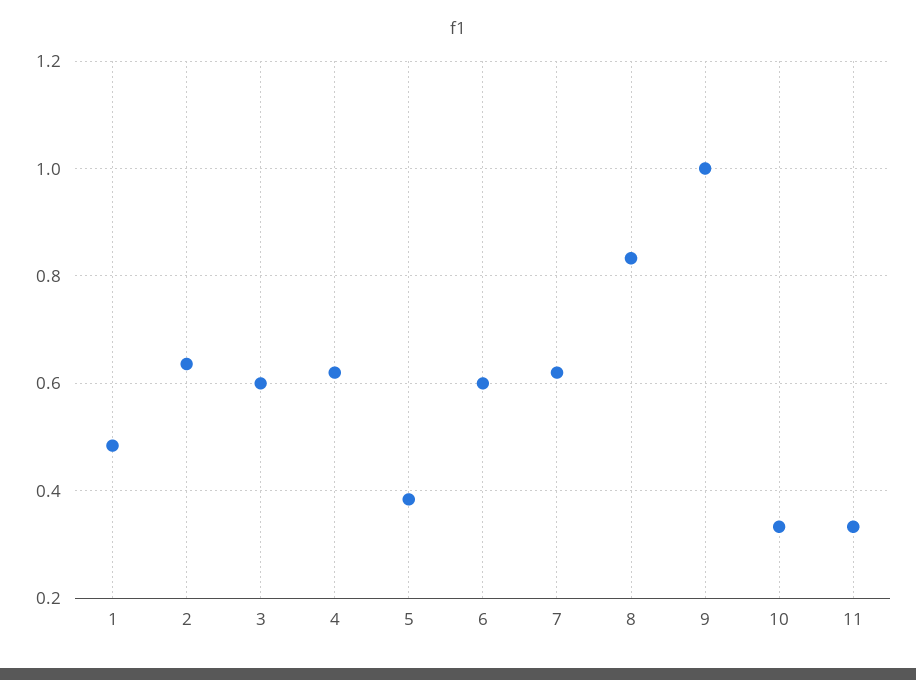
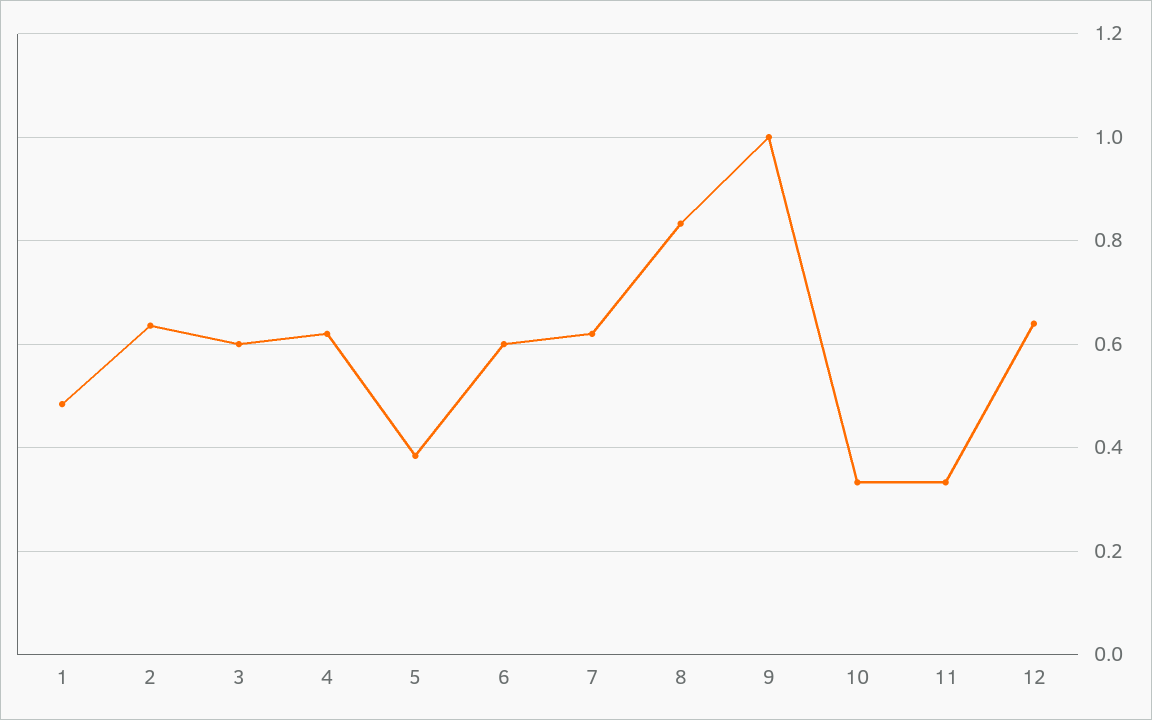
  {
    "1": 0.48,
    "2": 0.64,
    "3": 0.6,
    "4": 0.62,
    "5": 0.38,
    "6": 0.6,
    "7": 0.62,
    "8": 0.84,
    "9": 1,
    "10": 0.34,
-   "11": 0.34
+   "11": 0.34,
+   "12": 0.64
  }

